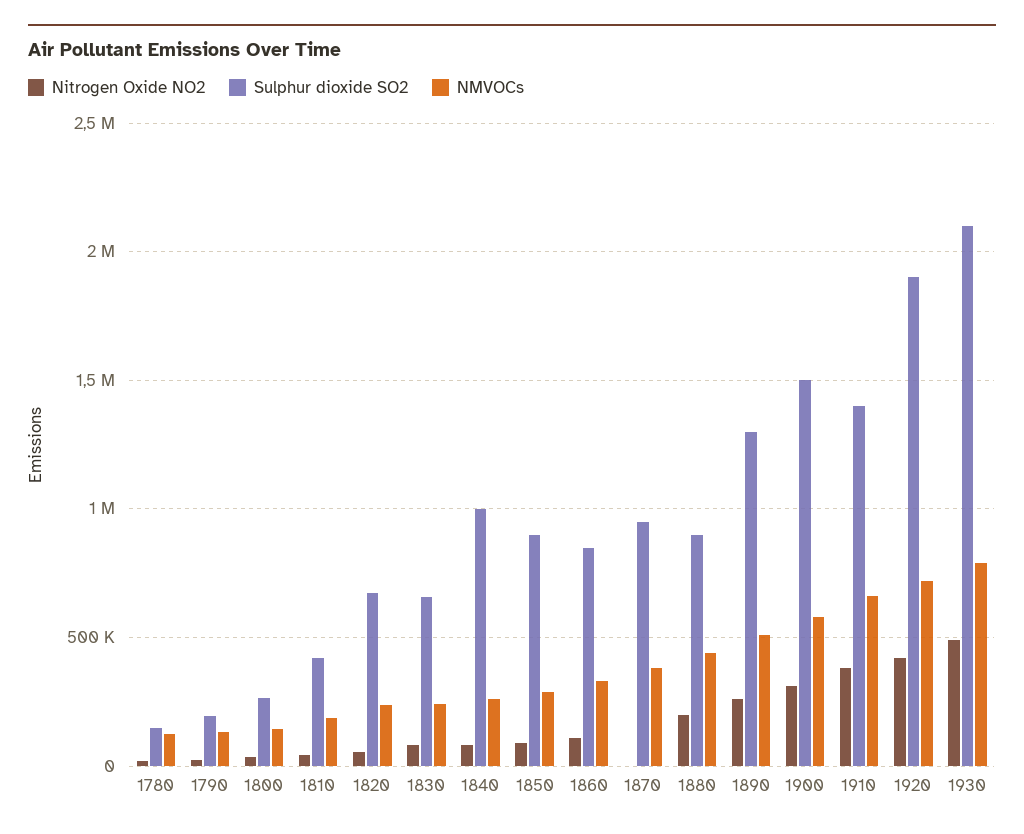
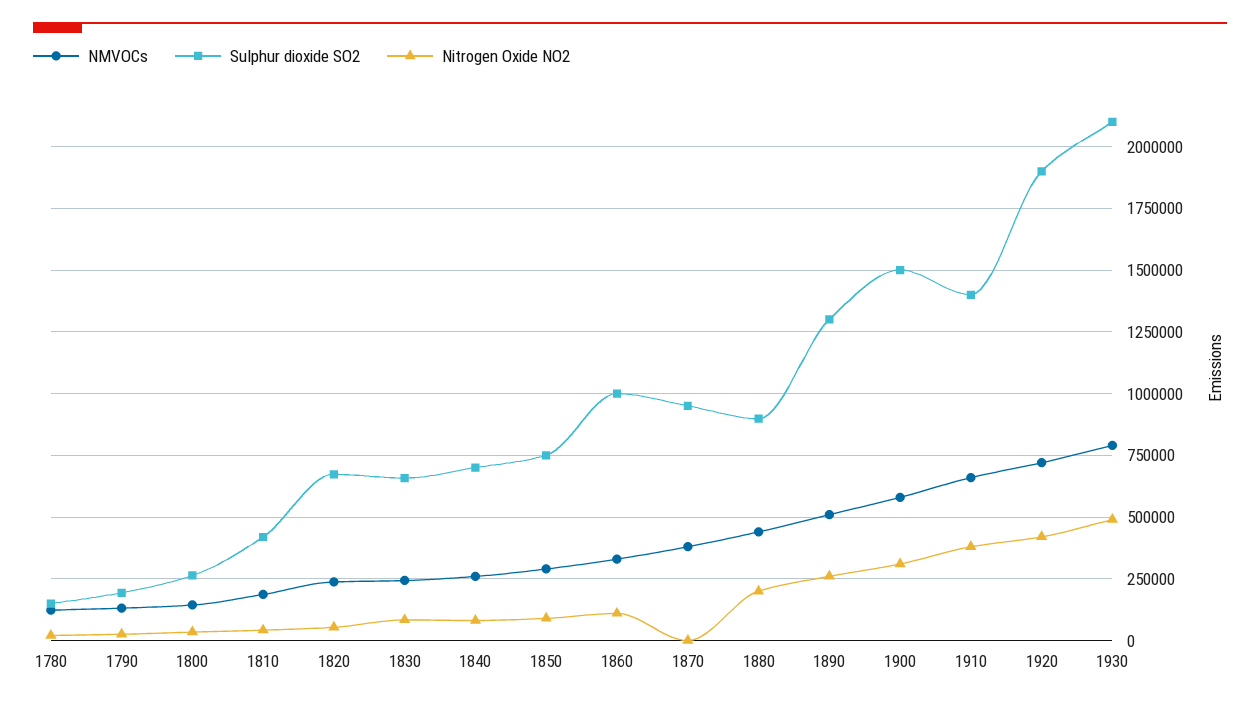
  {
    "Nitrogen Oxide NO2": {
      "1780": 25000,
      "1790": 25000,
      "1800": 25000,
      "1810": 50000,
      "1820": 50000,
      "1830": 75000,
      "1840": 75000,
      "1850": 100000,
      "1860": 100000,
      "1870": 0,
      "1880": 200000,
      "1890": 250000,
      "1900": 300000,
      "1910": 375000,
      "1920": 425000,
      "1930": 500000
    },
    "Sulphur dioxide SO2": {
      "1780": 150000,
      "1790": 200000,
      "1800": 275000,
      "1810": 425000,
      "1820": 675000,
      "1830": 650000,
-     "1840": 1000000,
+     "1840": 700000,
-     "1850": 900000,
+     "1850": 750000,
-     "1860": 850000,
+     "1860": 1000000,
      "1870": 950000,
      "1880": 900000,
      "1890": 1300000,
      "1900": 1500000,
      "1910": 1400000,
      "1920": 1900000,
      "1930": 2100000
    },
    "NMVOCs": {
      "1780": 125000,
      "1790": 125000,
      "1800": 150000,
      "1810": 175000,
      "1820": 250000,
      "1830": 250000,
      "1840": 250000,
      "1850": 300000,
      "1860": 325000,
      "1870": 375000,
      "1880": 450000,
      "1890": 500000,
      "1900": 575000,
      "1910": 650000,
      "1920": 725000,
      "1930": 800000
    }
  }

